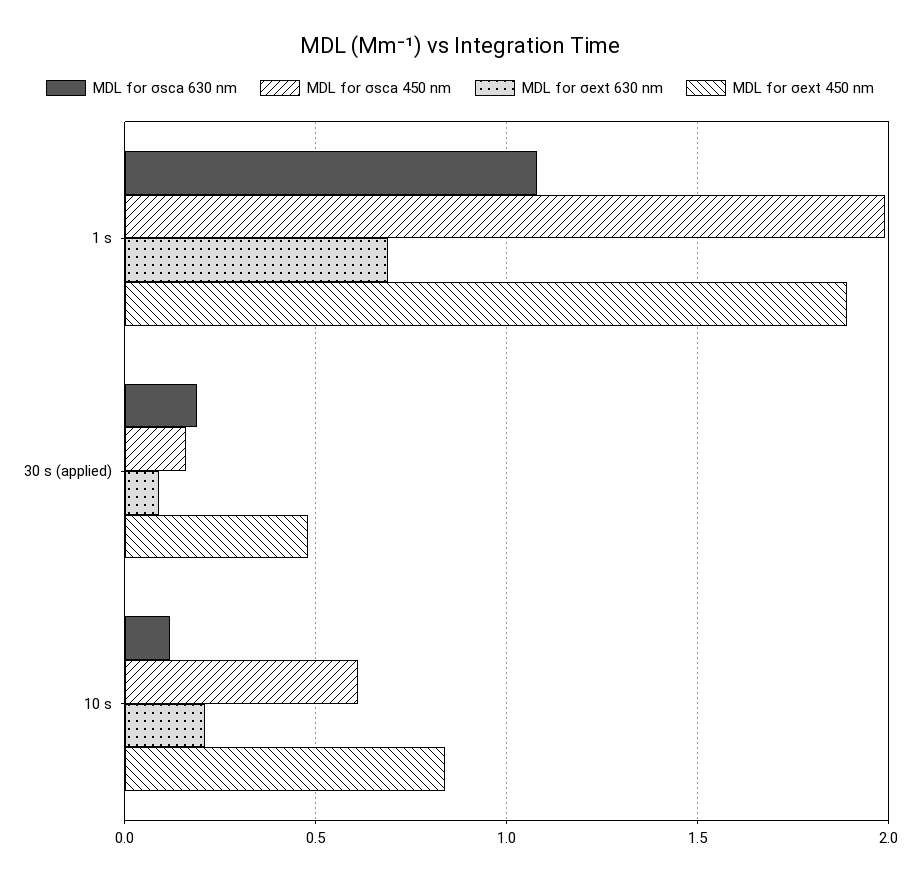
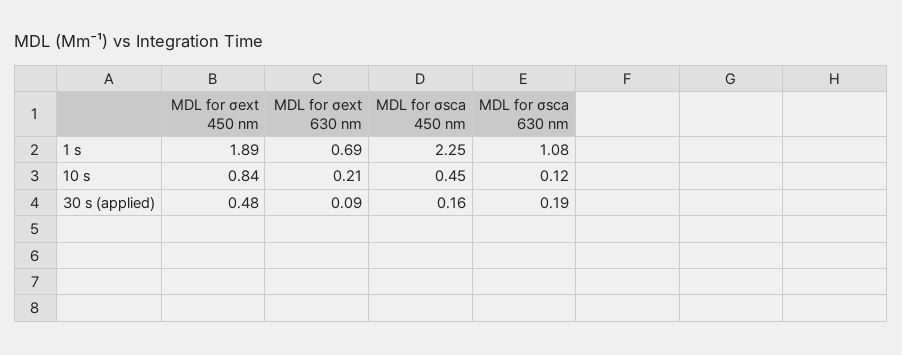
  {
    "MDL for σsca 630 nm": {
      "1 s": 1.08,
      "30 s (applied)": 0.19,
      "10 s": 0.12
    },
    "MDL for σsca 450 nm": {
-     "1 s": 2,
+     "1 s": 2.25,
      "30 s (applied)": 0.16,
-     "10 s": 0.6
+     "10 s": 0.45
    },
    "MDL for σext 630 nm": {
      "1 s": 0.69,
      "30 s (applied)": 0.09,
      "10 s": 0.21
    },
    "MDL for σext 450 nm": {
      "1 s": 1.89,
      "30 s (applied)": 0.48,
      "10 s": 0.84
    }
  }

